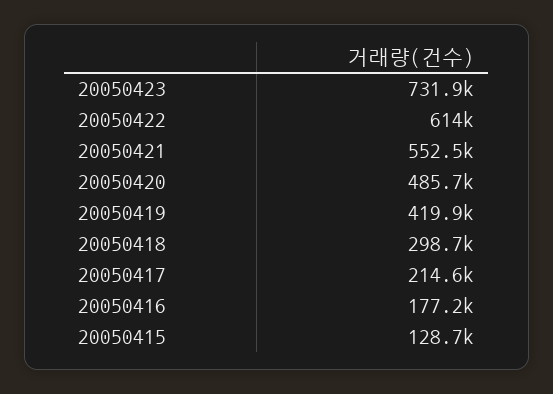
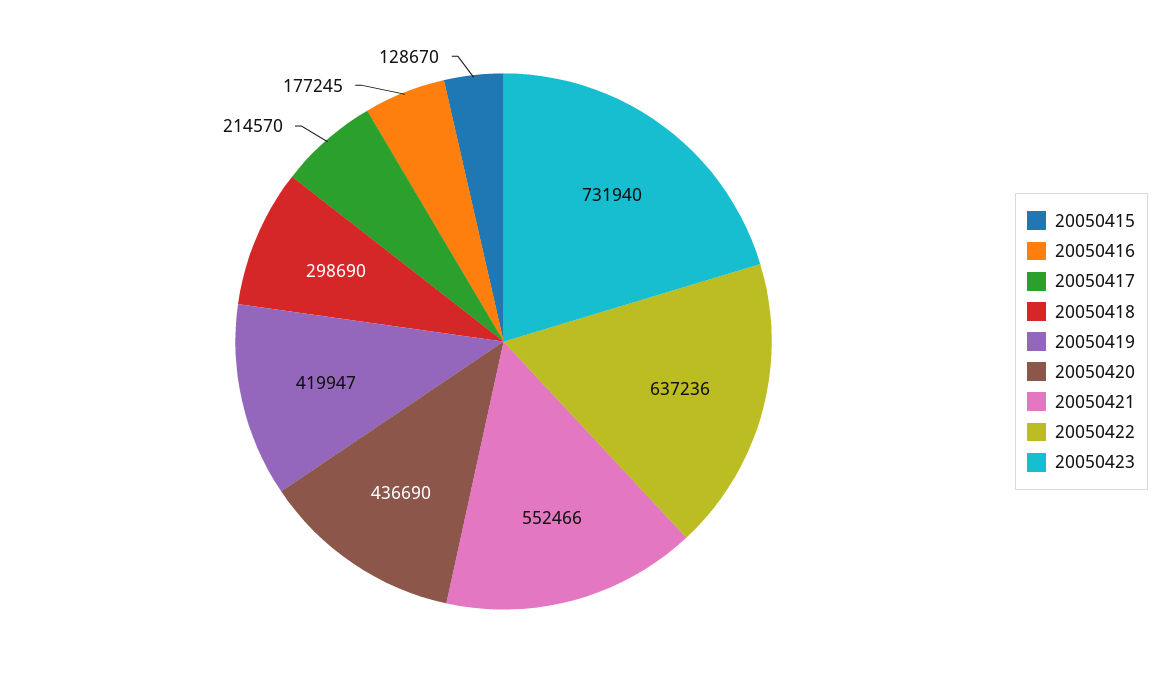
  {
    "20050423": 731940,
-   "20050422": 614000,
+   "20050422": 637236,
    "20050421": 552466,
-   "20050420": 485700,
+   "20050420": 436690,
    "20050419": 419947,
    "20050418": 298690,
    "20050417": 214570,
    "20050416": 177245,
    "20050415": 128670
  }

